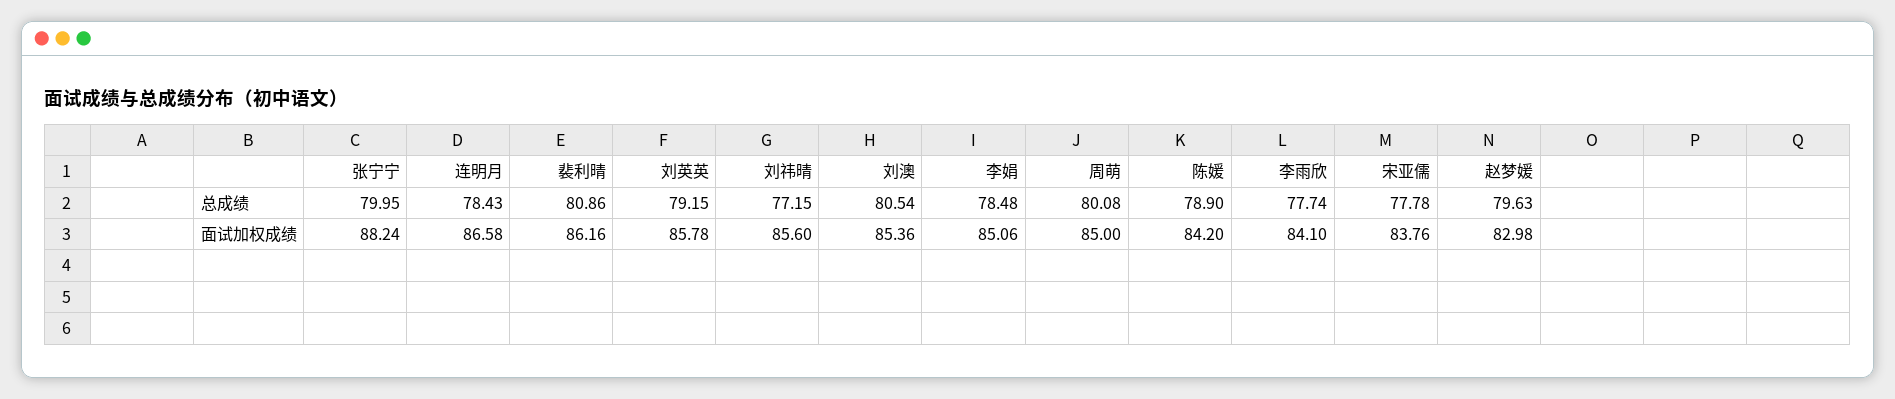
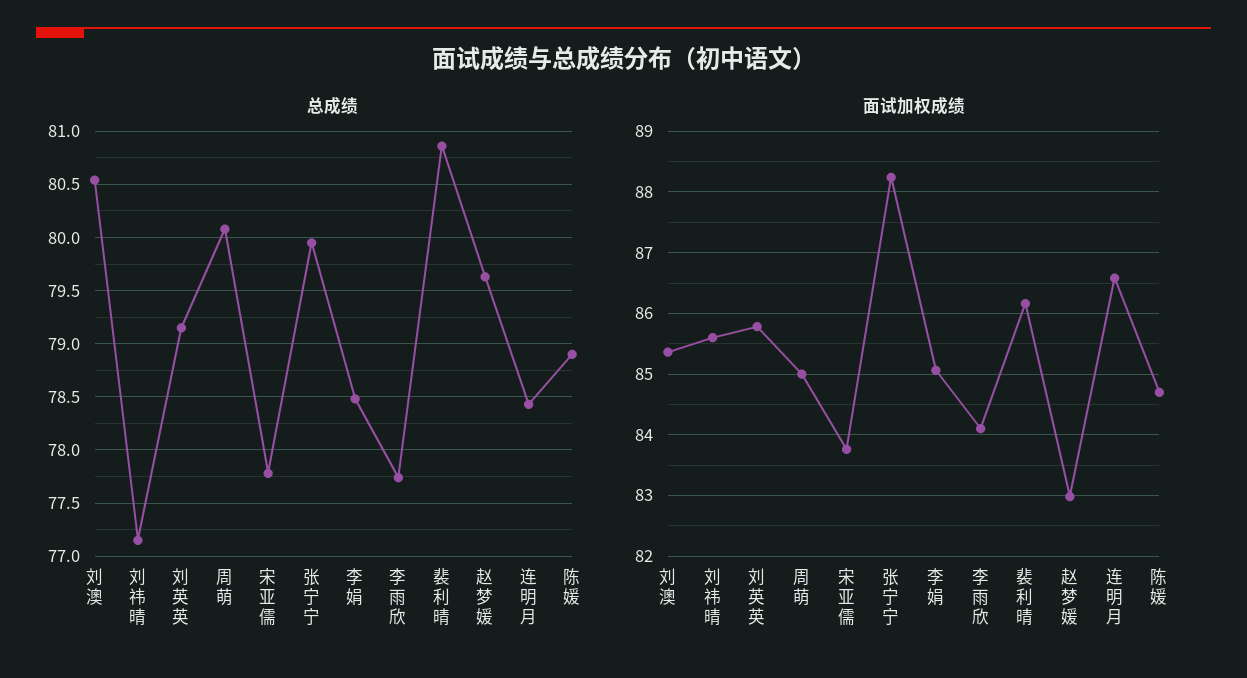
  {
    "总成绩": {
      "张宁宁": 79.95,
      "连明月": 78.43,
      "裴利晴": 80.86,
      "刘英英": 79.15,
      "刘祎晴": 77.15,
      "刘澳": 80.54,
      "李娟": 78.48,
      "周萌": 80.08,
      "陈媛": 78.9,
      "李雨欣": 77.74,
      "宋亚儒": 77.78,
      "赵梦媛": 79.63
    },
    "面试加权成绩": {
      "张宁宁": 88.24,
      "连明月": 86.58,
      "裴利晴": 86.16,
      "刘英英": 85.78,
      "刘祎晴": 85.6,
      "刘澳": 85.36,
      "李娟": 85.06,
      "周萌": 85,
-     "陈媛": 84.2,
+     "陈媛": 84.7,
      "李雨欣": 84.1,
      "宋亚儒": 83.76,
      "赵梦媛": 82.98
    }
  }

